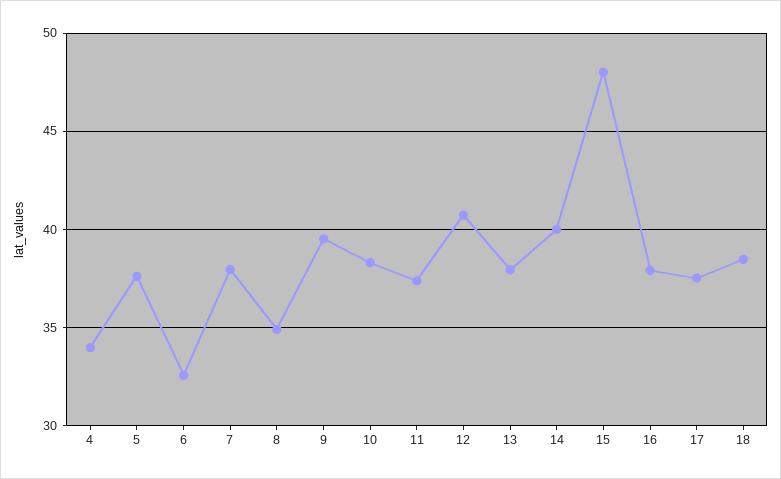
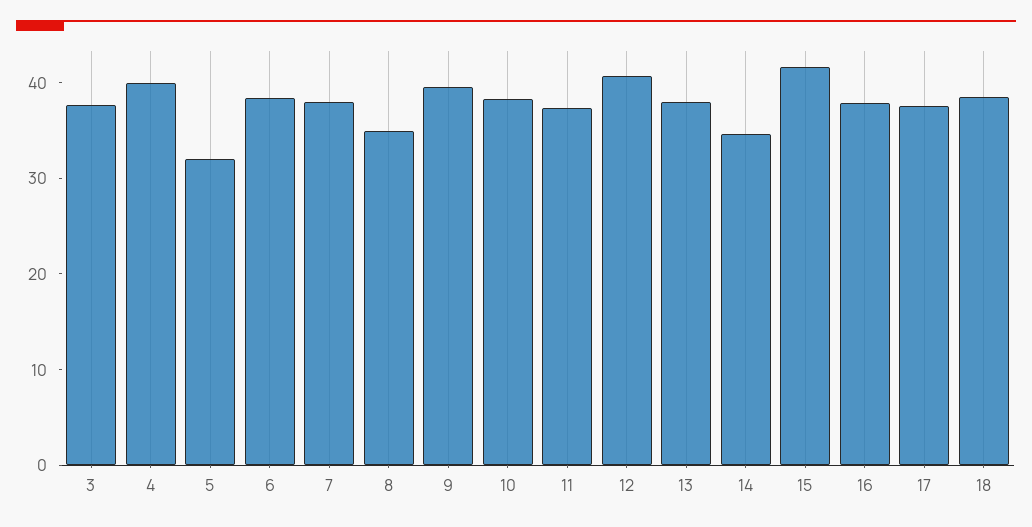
  {
-   "4": 34,
+   "4": 40,
-   "5": 37.5,
+   "5": 32,
-   "6": 32.5,
+   "6": 38,
    "7": 38,
    "8": 35,
    "9": 39.5,
    "10": 38.5,
    "11": 37.5,
    "12": 40.5,
    "13": 38,
-   "14": 40,
+   "14": 34,
-   "15": 48,
+   "15": 42,
    "16": 38,
    "17": 37.5,
-   "18": 38.5
+   "18": 38.5,
+   "3": 38
  }

